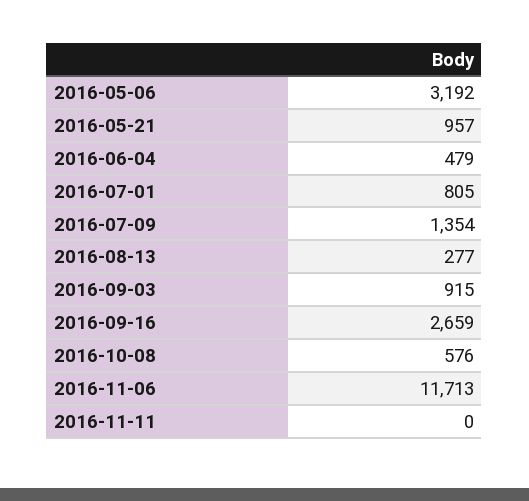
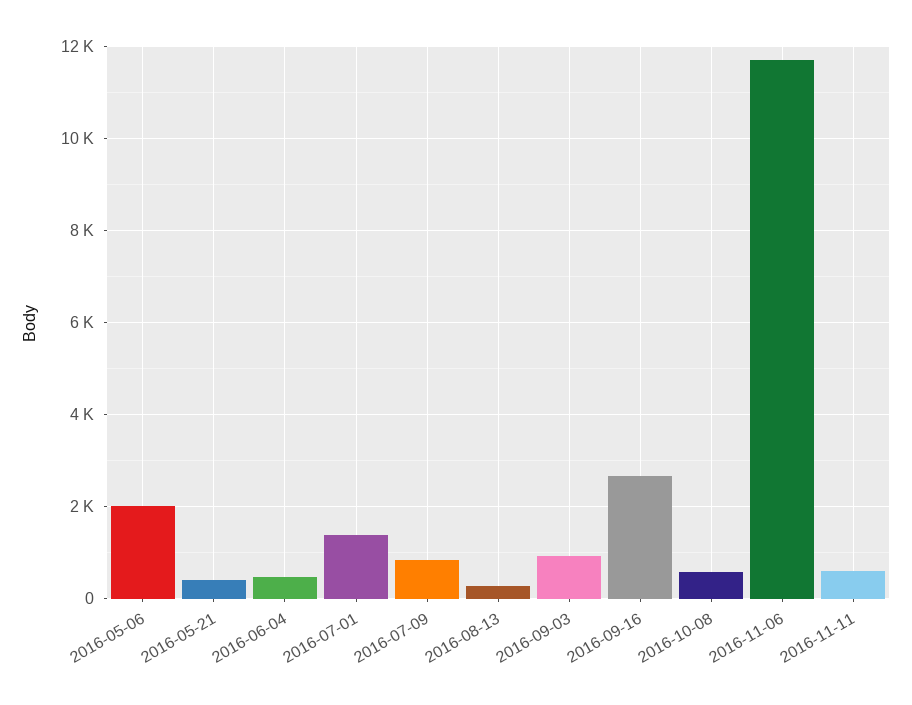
  {
-   "2016-05-06": 3192,
+   "2016-05-06": 2000,
-   "2016-05-21": 957,
+   "2016-05-21": 400,
    "2016-06-04": 479,
-   "2016-07-01": 805,
+   "2016-07-01": 1400,
-   "2016-07-09": 1354,
+   "2016-07-09": 800,
    "2016-08-13": 277,
    "2016-09-03": 915,
    "2016-09-16": 2659,
    "2016-10-08": 576,
    "2016-11-06": 11713,
-   "2016-11-11": 0
+   "2016-11-11": 600
  }

